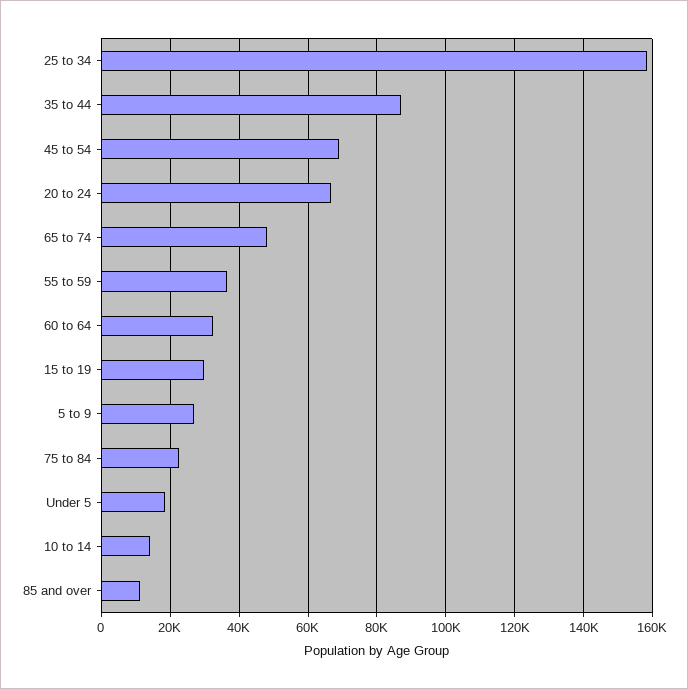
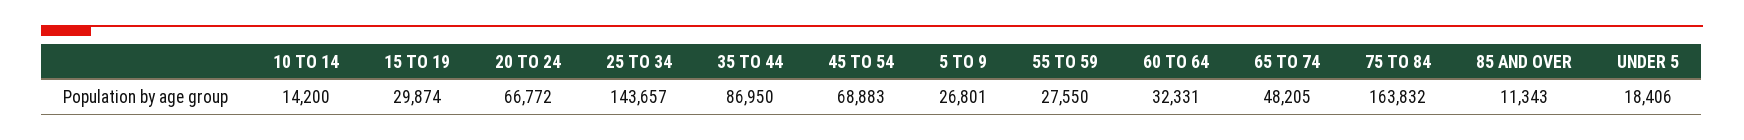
  {
-   "25 to 34": 158000,
+   "25 to 34": 143657,
    "35 to 44": 86950,
    "45 to 54": 68883,
    "20 to 24": 66772,
    "65 to 74": 48205,
-   "55 to 59": 36000,
+   "55 to 59": 27550,
    "60 to 64": 32331,
    "15 to 19": 29874,
    "5 to 9": 26801,
-   "75 to 84": 22000,
+   "75 to 84": 163832,
    "Under 5": 18406,
    "10 to 14": 14200,
    "85 and over": 11343
  }

